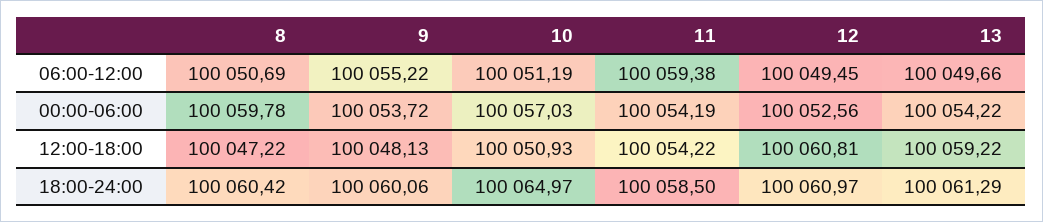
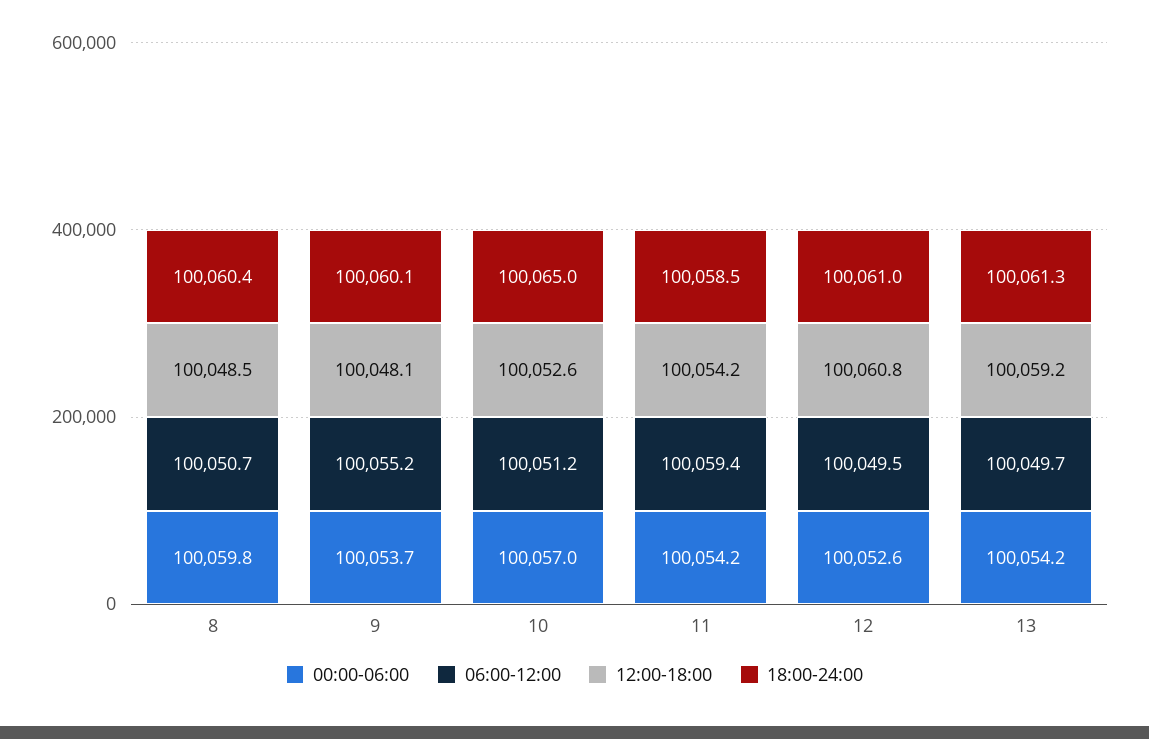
  {
    "06:00-12:00": {
      "8": 100050.69,
      "9": 100055.22,
      "10": 100051.19,
      "11": 100059.38,
      "12": 100049.45,
      "13": 100049.66
    },
    "00:00-06:00": {
      "8": 100059.78,
      "9": 100053.72,
      "10": 100057.03,
      "11": 100054.19,
      "12": 100052.56,
      "13": 100054.22
    },
    "12:00-18:00": {
-     "8": 100047.22,
+     "8": 100048.5,
      "9": 100048.13,
-     "10": 100050.93,
+     "10": 100052.6,
      "11": 100054.22,
      "12": 100060.81,
      "13": 100059.22
    },
    "18:00-24:00": {
      "8": 100060.42,
      "9": 100060.06,
      "10": 100064.97,
      "11": 100058.5,
      "12": 100060.97,
      "13": 100061.29
    }
  }

